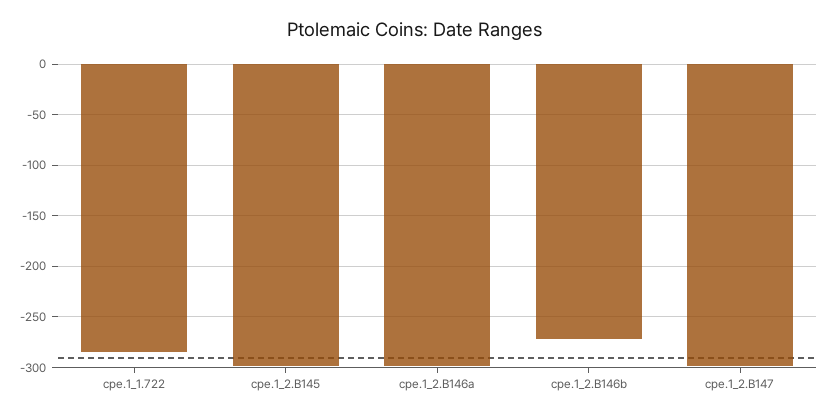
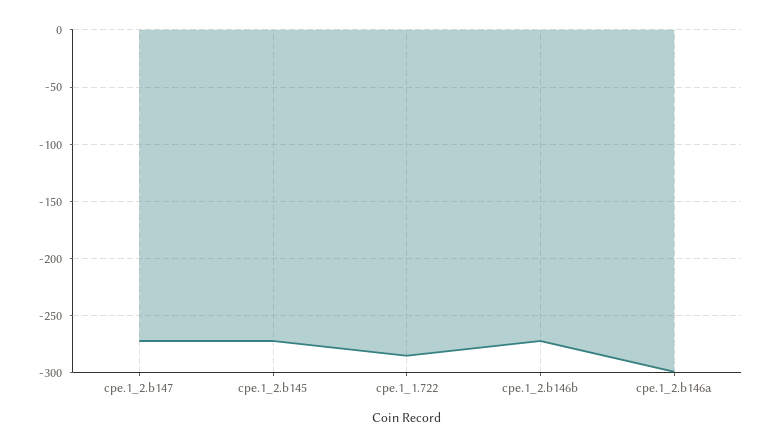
  {
    "cpe.1_1.722": -290,
-   "cpe.1_2.B145": -300,
+   "cpe.1_2.B145": -270,
    "cpe.1_2.B146a": -300,
    "cpe.1_2.B146b": -270,
-   "cpe.1_2.B147": -300
+   "cpe.1_2.B147": -270
  }

